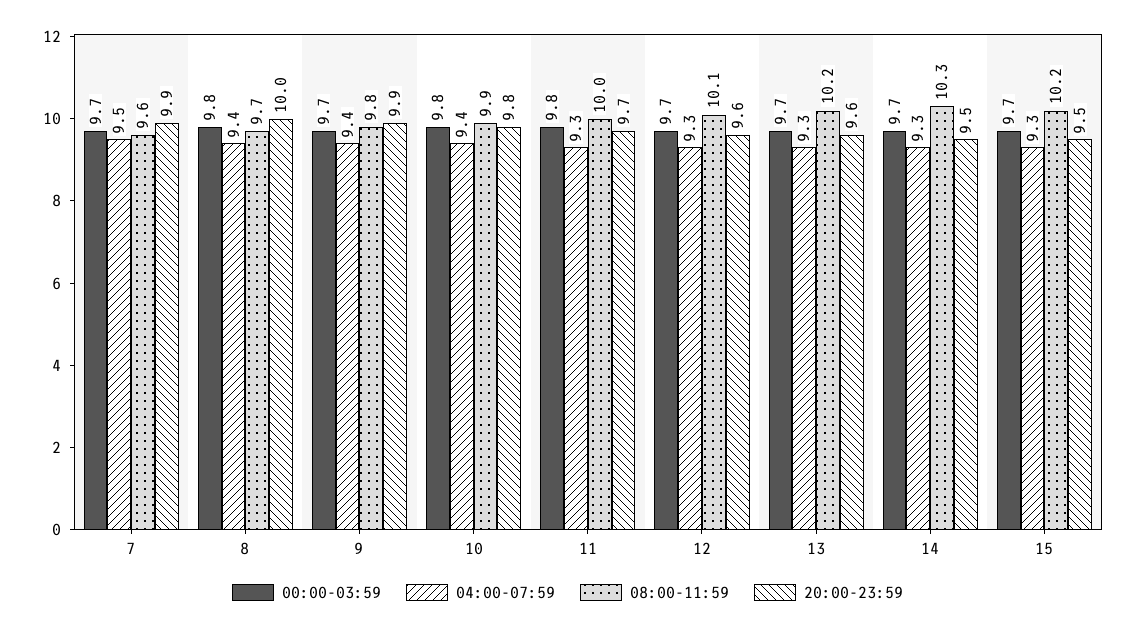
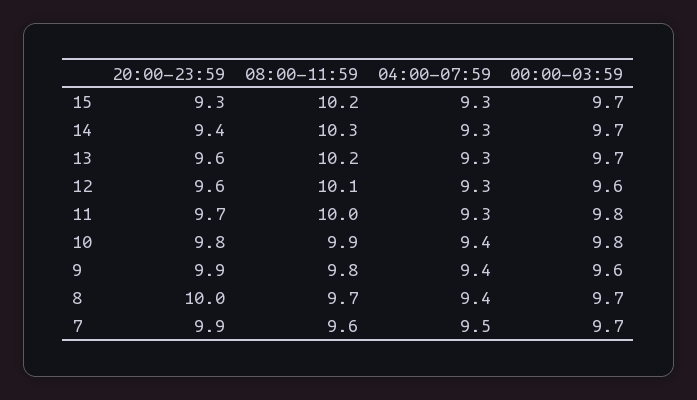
  {
    "00:00-03:59": {
      "7": 9.7,
-     "8": 9.8,
+     "8": 9.7,
-     "9": 9.7,
+     "9": 9.6,
      "10": 9.8,
      "11": 9.8,
-     "12": 9.7,
+     "12": 9.6,
      "13": 9.7,
      "14": 9.7,
      "15": 9.7
    },
    "04:00-07:59": {
      "7": 9.5,
      "8": 9.4,
      "9": 9.4,
      "10": 9.4,
      "11": 9.3,
      "12": 9.3,
      "13": 9.3,
      "14": 9.3,
      "15": 9.3
    },
    "08:00-11:59": {
      "7": 9.6,
      "8": 9.7,
      "9": 9.8,
      "10": 9.9,
      "11": 10,
      "12": 10.1,
      "13": 10.2,
      "14": 10.3,
      "15": 10.2
    },
    "20:00-23:59": {
      "7": 9.9,
      "8": 10,
      "9": 9.9,
      "10": 9.8,
      "11": 9.7,
      "12": 9.6,
      "13": 9.6,
-     "14": 9.5,
+     "14": 9.4,
-     "15": 9.5
+     "15": 9.3
    }
  }

